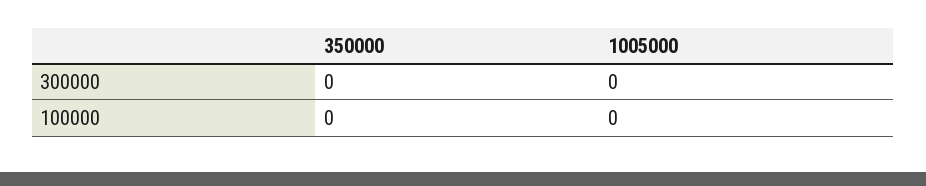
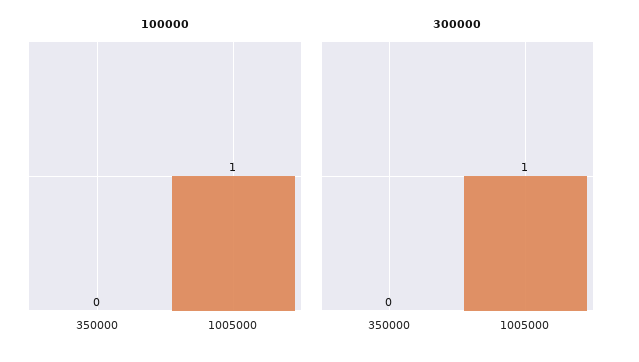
  {
    "300000": {
      "350000": 0,
-     "1005000": 0
+     "1005000": 1
    },
    "100000": {
      "350000": 0,
-     "1005000": 0
+     "1005000": 1
    }
  }

